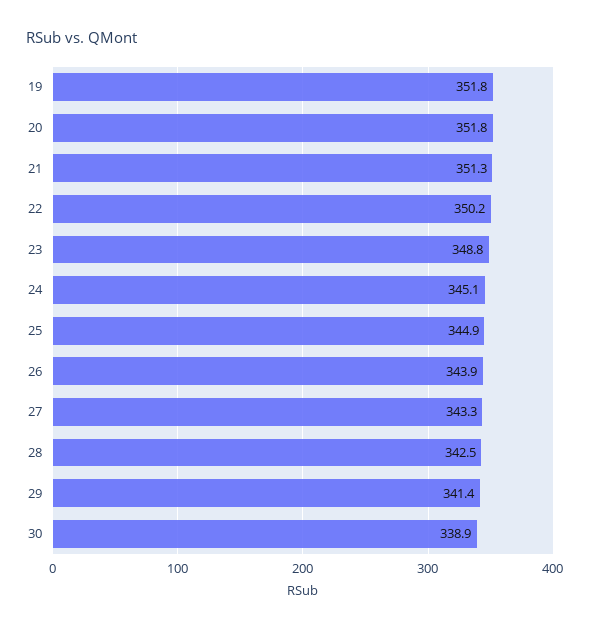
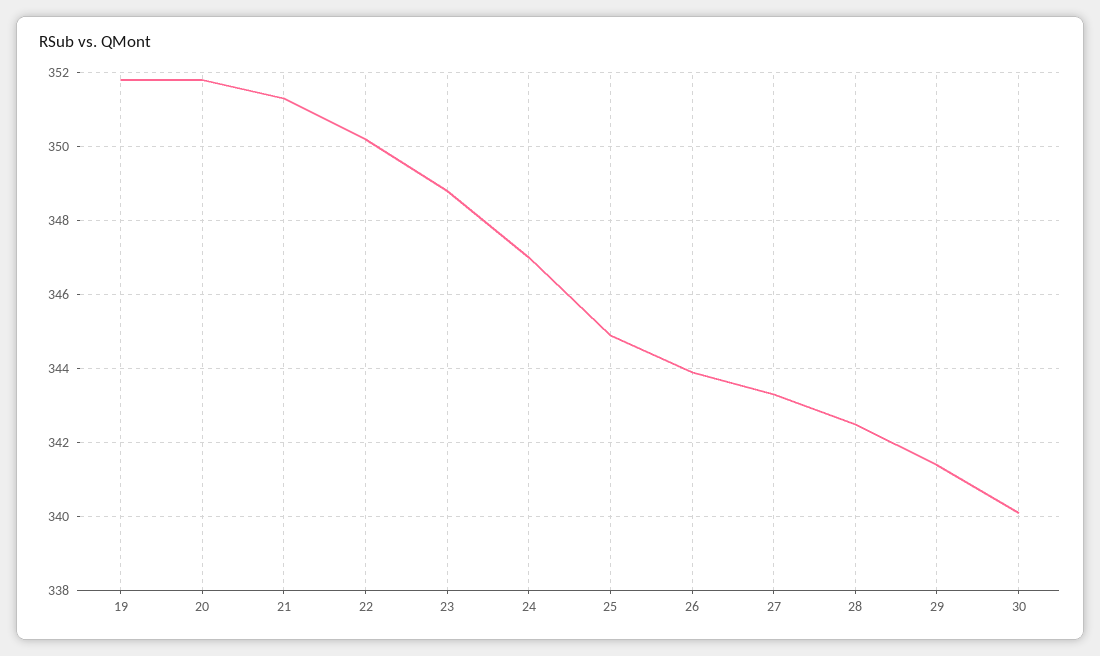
  {
    "19": 351.8,
    "20": 351.8,
    "21": 351.3,
    "22": 350.2,
    "23": 348.8,
-   "24": 345.1,
+   "24": 347,
    "25": 344.9,
    "26": 343.9,
    "27": 343.3,
    "28": 342.5,
    "29": 341.4,
-   "30": 338.9
+   "30": 340
  }

